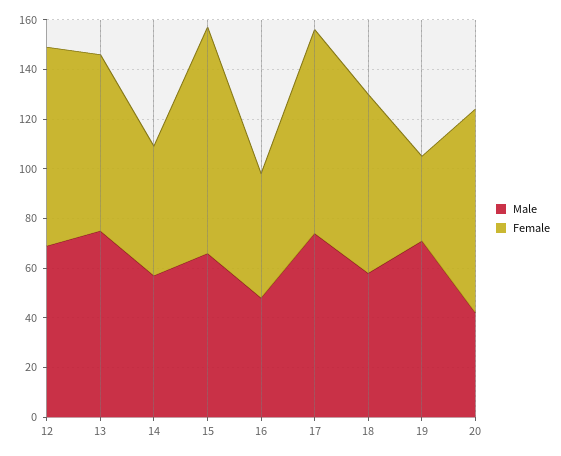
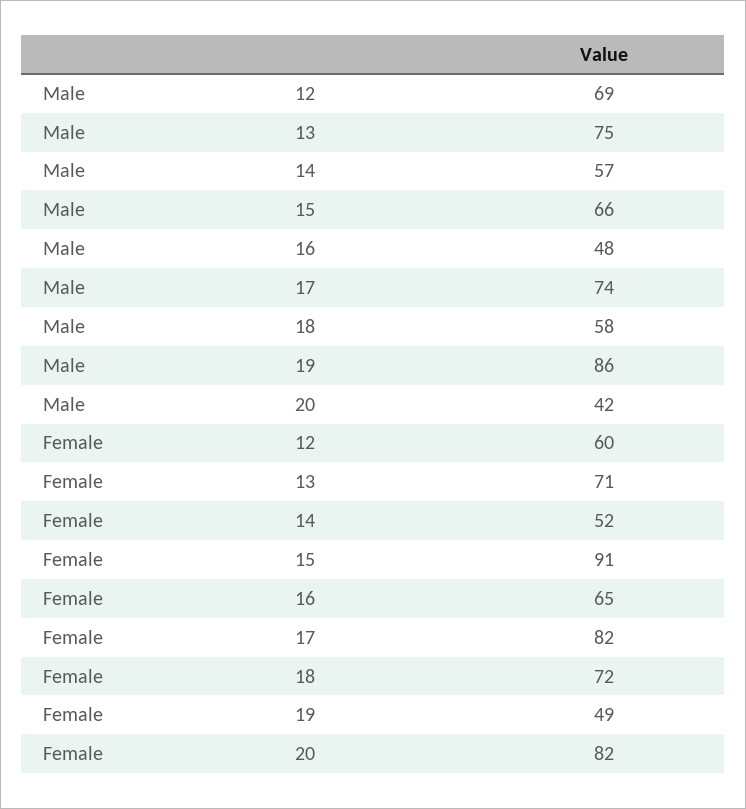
  {
    "Male": {
      "12": 69,
      "13": 75,
      "14": 57,
      "15": 66,
      "16": 48,
      "17": 74,
      "18": 58,
-     "19": 70,
+     "19": 86,
      "20": 42
    },
    "Female": {
-     "12": 80,
+     "12": 60,
      "13": 71,
      "14": 52,
      "15": 91,
-     "16": 50,
+     "16": 65,
      "17": 82,
      "18": 72,
-     "19": 35,
+     "19": 49,
      "20": 82
    }
  }

